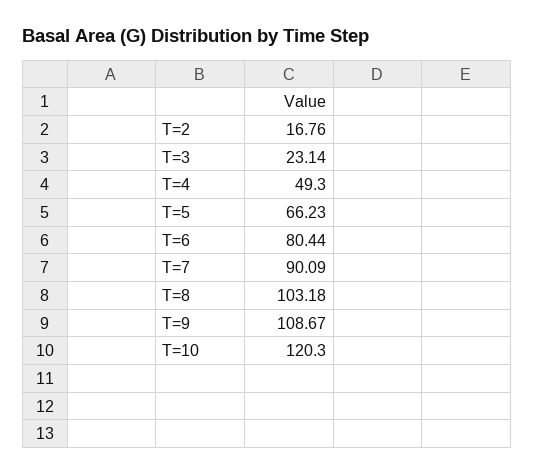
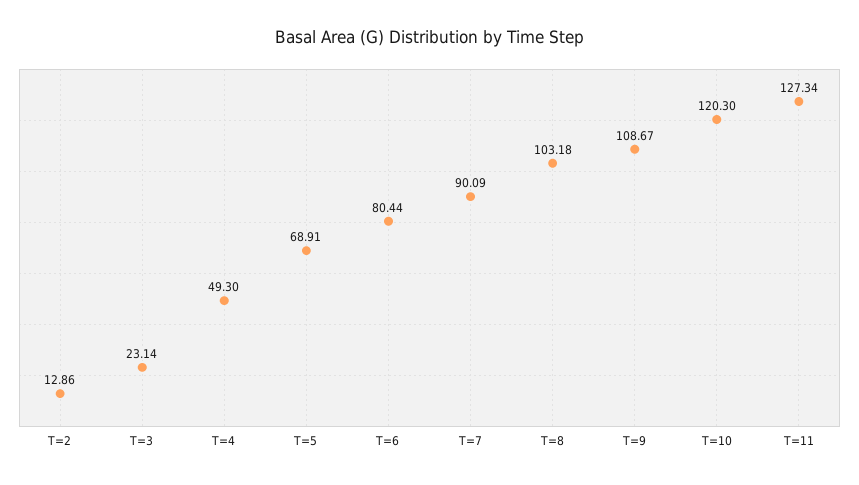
  {
-   "T=2": 16.76,
+   "T=2": 12.86,
    "T=3": 23.14,
    "T=4": 49.3,
-   "T=5": 66.23,
+   "T=5": 68.91,
    "T=6": 80.44,
    "T=7": 90.09,
    "T=8": 103.18,
    "T=9": 108.67,
-   "T=10": 120.3
+   "T=10": 120.3,
+   "T=11": 127.34
  }

